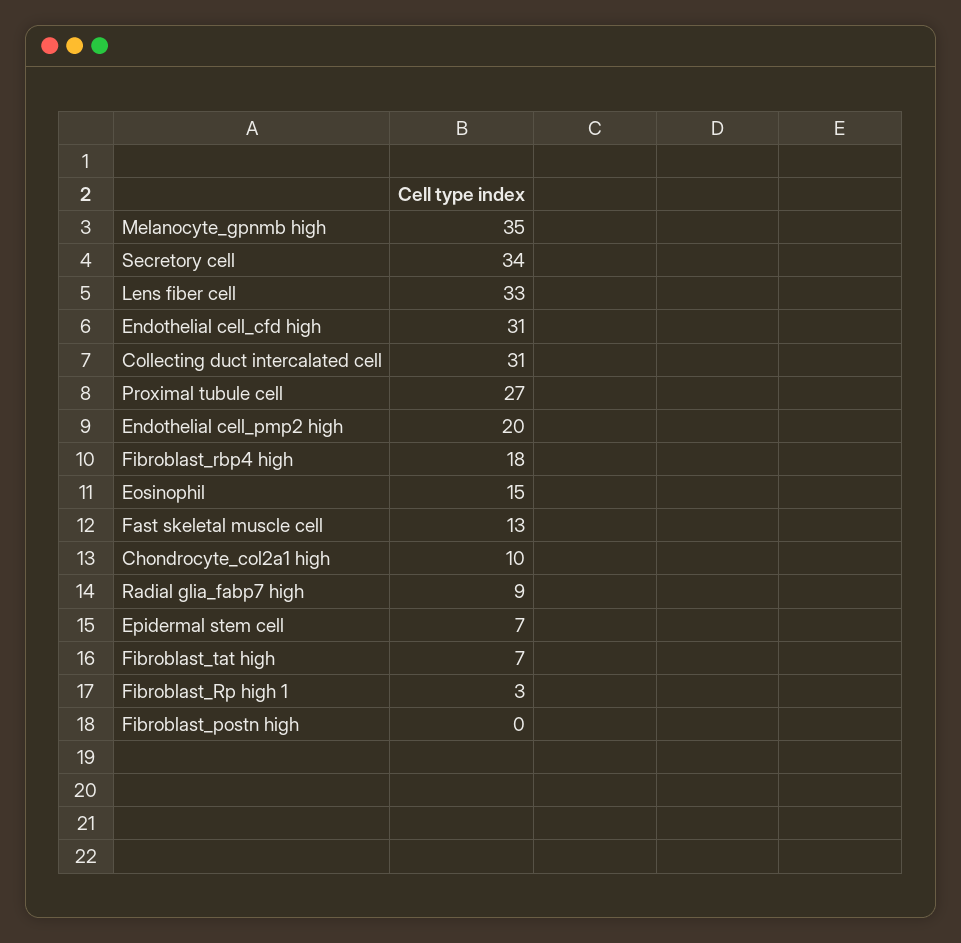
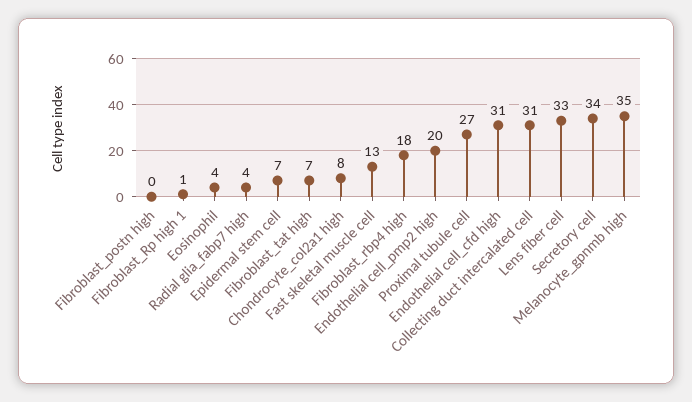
  {
    "Melanocyte_gpnmb high": 35,
    "Secretory cell": 34,
    "Lens fiber cell": 33,
    "Endothelial cell_cfd high": 31,
    "Collecting duct intercalated cell": 31,
    "Proximal tubule cell": 27,
    "Endothelial cell_pmp2 high": 20,
    "Fibroblast_rbp4 high": 18,
-   "Eosinophil": 15,
+   "Eosinophil": 4,
    "Fast skeletal muscle cell": 13,
-   "Chondrocyte_col2a1 high": 10,
+   "Chondrocyte_col2a1 high": 8,
-   "Radial glia_fabp7 high": 9,
+   "Radial glia_fabp7 high": 4,
    "Epidermal stem cell": 7,
    "Fibroblast_tat high": 7,
-   "Fibroblast_Rp high 1": 3,
+   "Fibroblast_Rp high 1": 1,
    "Fibroblast_postn high": 0
  }

